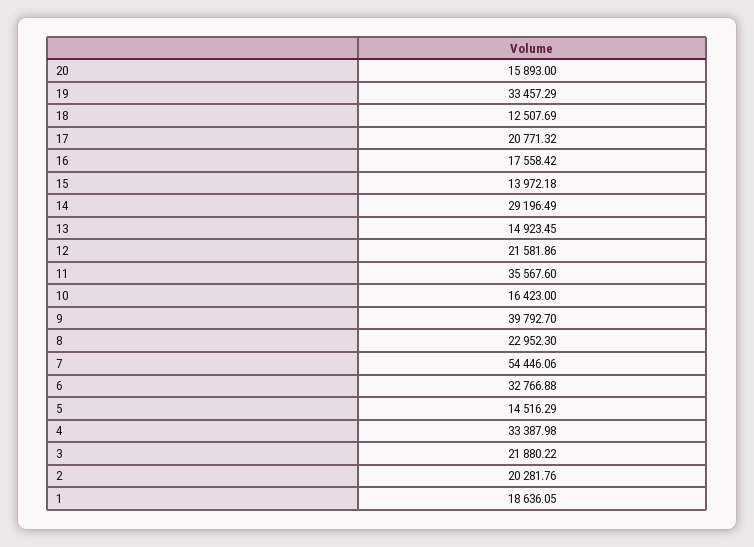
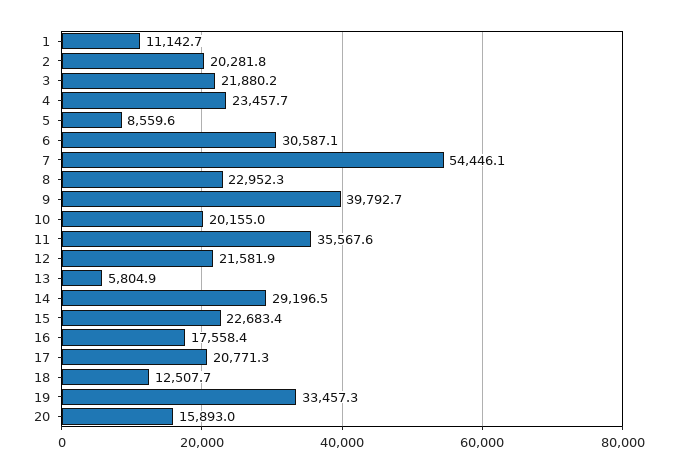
  {
    "20": 15893,
    "19": 33457.29,
    "18": 12507.69,
    "17": 20771.32,
    "16": 17558.42,
-   "15": 13972.18,
+   "15": 22683.4,
    "14": 29196.49,
-   "13": 14923.45,
+   "13": 5804.9,
    "12": 21581.86,
    "11": 35567.6,
-   "10": 16423,
+   "10": 20155,
    "9": 39792.7,
    "8": 22952.3,
    "7": 54446.06,
-   "6": 32766.88,
+   "6": 30587.1,
-   "5": 14516.29,
+   "5": 8559.6,
-   "4": 33387.98,
+   "4": 23457.7,
    "3": 21880.22,
    "2": 20281.76,
-   "1": 18636.05
+   "1": 11142.7
  }

